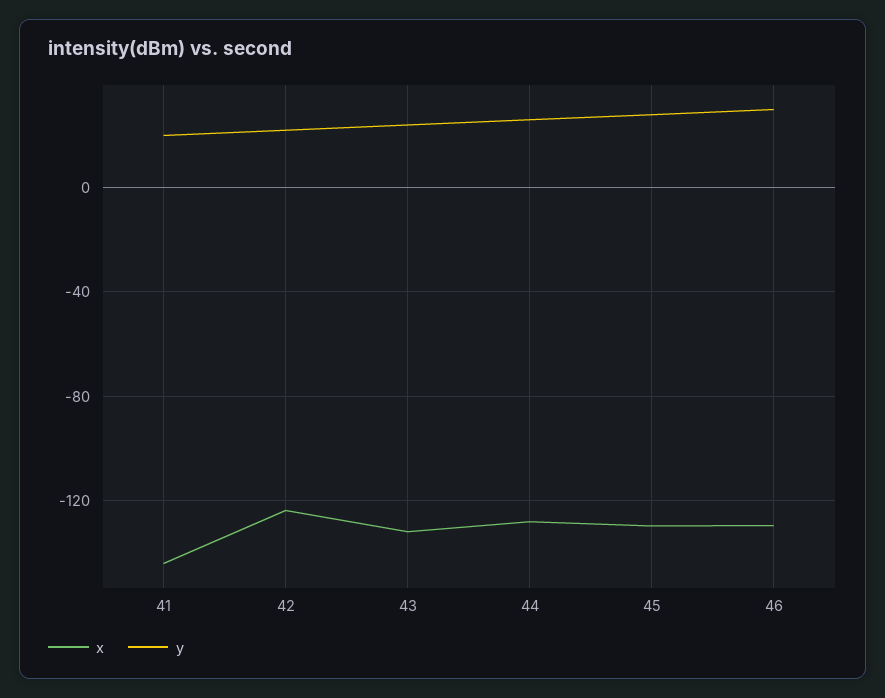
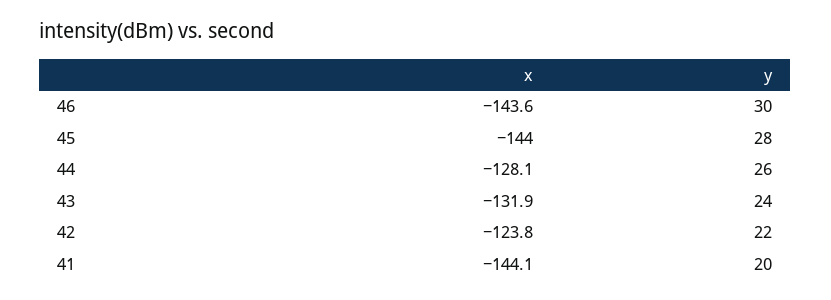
  {
    "x": {
      "41": -144.1,
      "42": -123.8,
      "43": -131.9,
      "44": -128.1,
-     "45": -130,
+     "45": -144,
-     "46": -130
+     "46": -143.6
    },
    "y": {
      "41": 20,
      "42": 22,
      "43": 24,
      "44": 26,
      "45": 28,
      "46": 30
    }
  }

